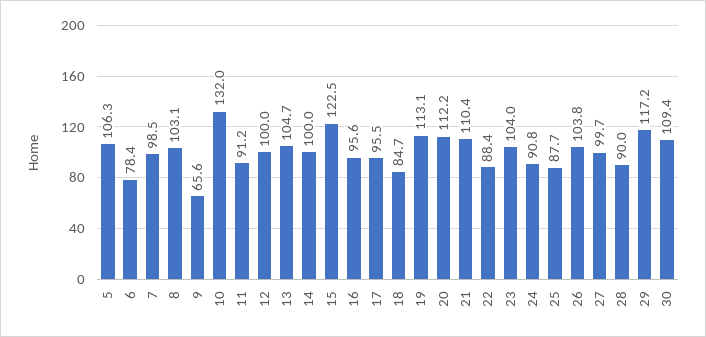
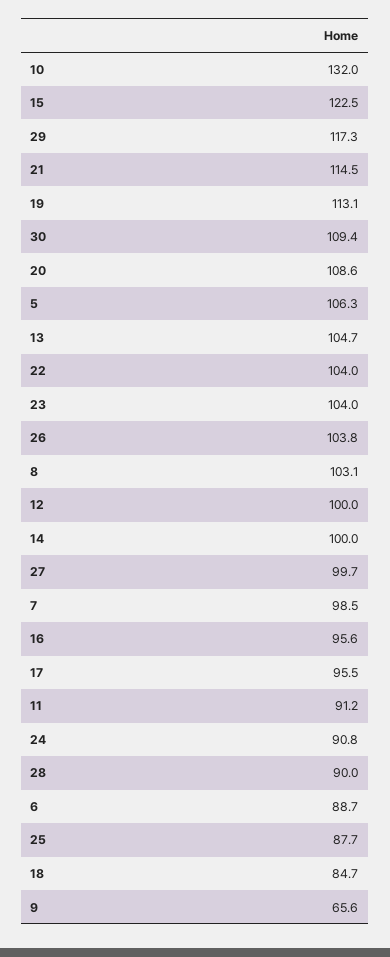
  {
    "5": 106.3,
-   "6": 78.4,
+   "6": 88.7,
    "7": 98.5,
    "8": 103.1,
    "9": 65.6,
    "10": 132,
    "11": 91.2,
    "12": 100,
    "13": 104.7,
    "14": 100,
    "15": 122.5,
    "16": 95.6,
    "17": 95.5,
    "18": 84.7,
    "19": 113.1,
-   "20": 112.2,
+   "20": 108.6,
-   "21": 110.4,
+   "21": 114.5,
-   "22": 88.4,
+   "22": 104,
    "23": 104,
    "24": 90.8,
    "25": 87.7,
    "26": 103.8,
    "27": 99.7,
    "28": 90,
-   "29": 117.2,
+   "29": 117.3,
    "30": 109.4
  }

